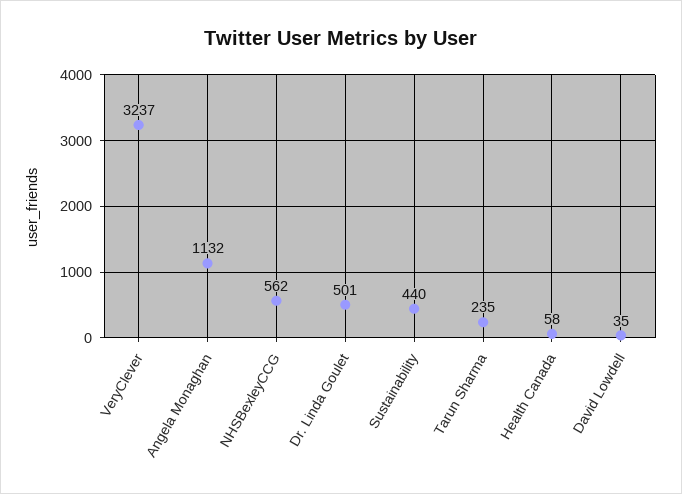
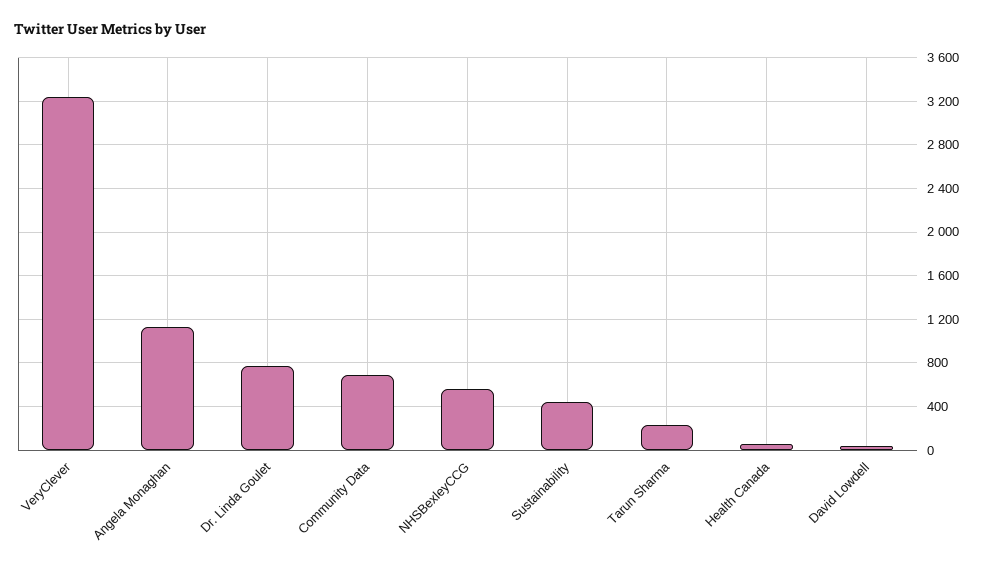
  {
    "VeryClever": 3237,
    "Angela Monaghan": 1132,
    "NHSBexleyCCG": 562,
-   "Dr. Linda Goulet": 501,
+   "Dr. Linda Goulet": 800,
    "Sustainability": 440,
    "Tarun Sharma": 235,
    "Health Canada": 58,
-   "David Lowdell": 35
+   "David Lowdell": 35,
+   "Community Data": 700
  }

